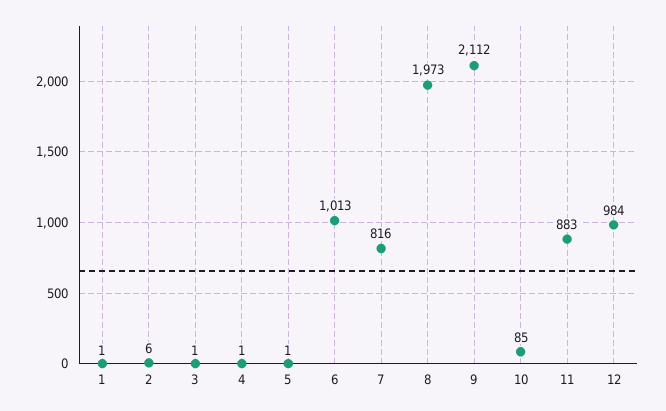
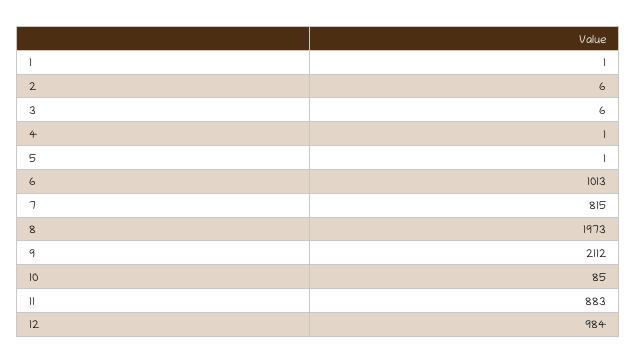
  {
    "1": 1,
    "2": 6,
-   "3": 1,
+   "3": 6,
    "4": 1,
    "5": 1,
    "6": 1013,
-   "7": 816,
+   "7": 815,
    "8": 1973,
    "9": 2112,
    "10": 85,
    "11": 883,
    "12": 984
  }

